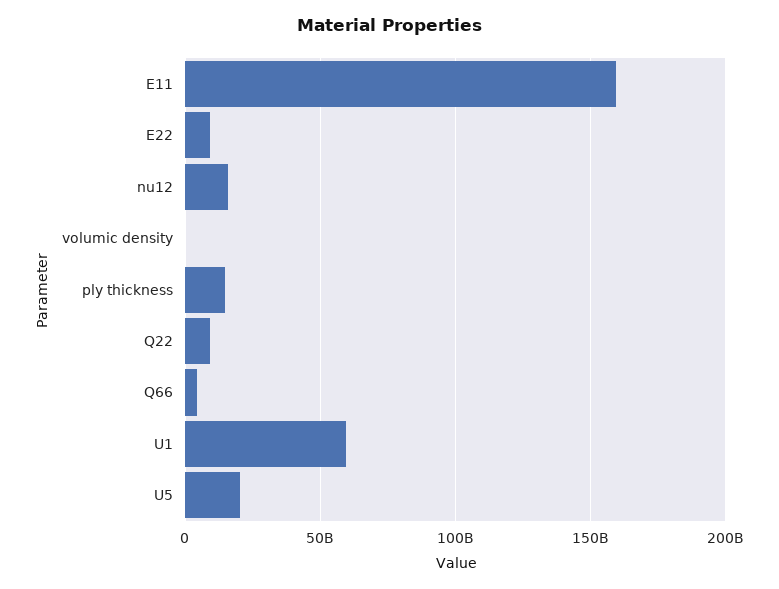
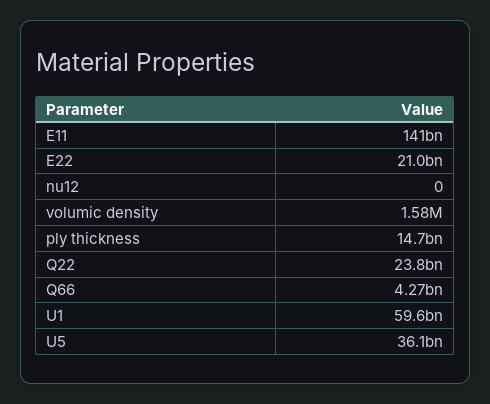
  {
-   "E11": 160000000000,
+   "E11": 141000000000,
-   "E22": 10000000000,
+   "E22": 21000000000,
-   "nu12": 15000000000,
+   "nu12": 0,
    "volumic density": 1580000,
    "ply thickness": 14700000000,
-   "Q22": 10000000000,
+   "Q22": 23800000000,
    "Q66": 4270000000,
    "U1": 59600000000,
-   "U5": 20000000000
+   "U5": 36100000000
  }

